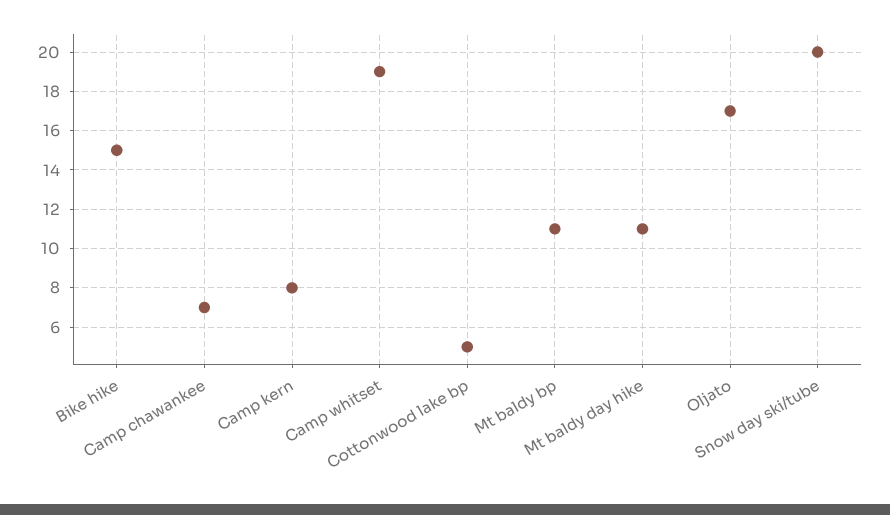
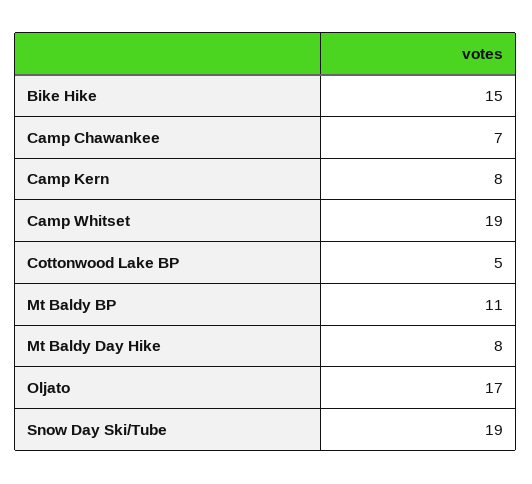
  {
    "Bike hike": 15,
    "Camp chawankee": 7,
    "Camp kern": 8,
    "Camp whitset": 19,
    "Cottonwood lake bp": 5,
    "Mt baldy bp": 11,
-   "Mt baldy day hike": 11,
+   "Mt baldy day hike": 8,
    "Oljato": 17,
-   "Snow day ski/tube": 20
+   "Snow day ski/tube": 19
  }

